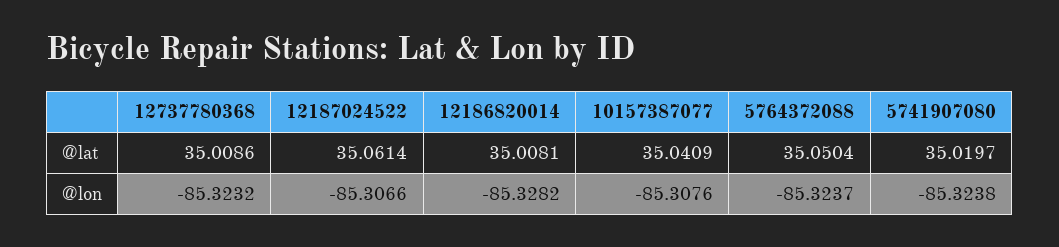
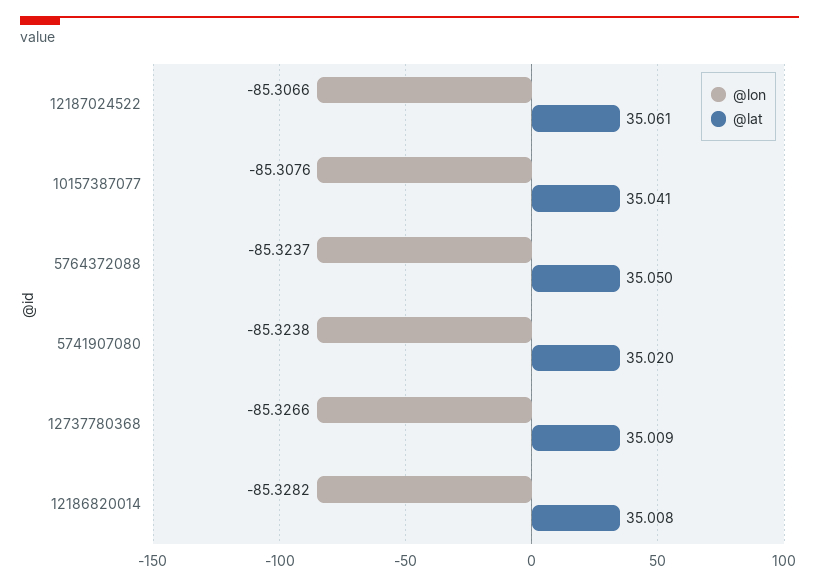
  {
    "@lat": {
      "12737780368": 35.0086,
      "12187024522": 35.0614,
      "12186820014": 35.0081,
      "10157387077": 35.0409,
      "5764372088": 35.0504,
      "5741907080": 35.0197
    },
    "@lon": {
-     "12737780368": -85.3232,
+     "12737780368": -85.3266,
      "12187024522": -85.3066,
      "12186820014": -85.3282,
      "10157387077": -85.3076,
      "5764372088": -85.3237,
      "5741907080": -85.3238
    }
  }

